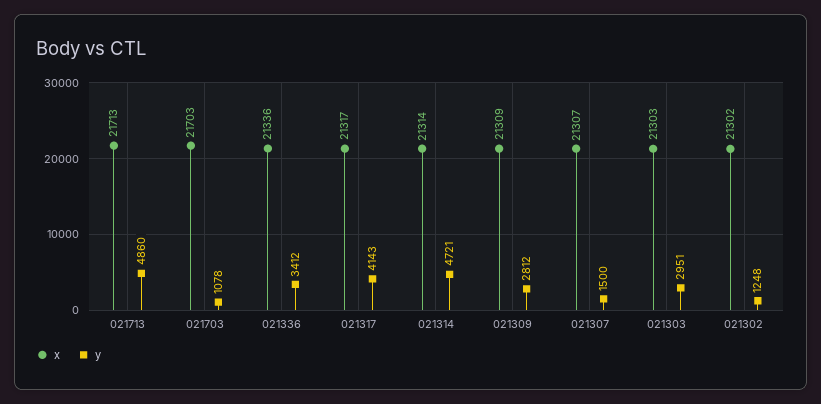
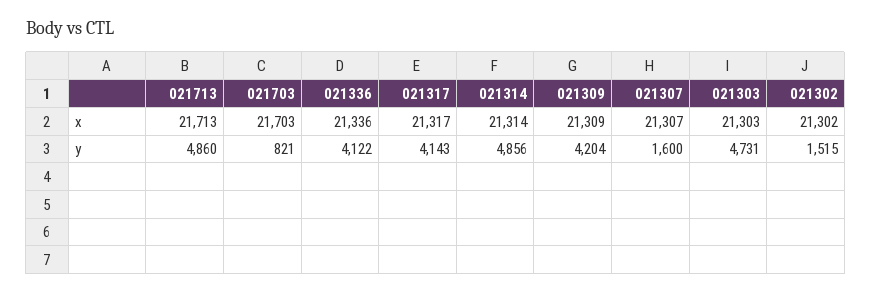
  {
    "x": {
      "021713": 21713,
      "021703": 21703,
      "021336": 21336,
      "021317": 21317,
      "021314": 21314,
      "021309": 21309,
      "021307": 21307,
      "021303": 21303,
      "021302": 21302
    },
    "y": {
      "021713": 4860,
-     "021703": 1078,
+     "021703": 821,
-     "021336": 3412,
+     "021336": 4122,
      "021317": 4143,
-     "021314": 4721,
+     "021314": 4856,
-     "021309": 2812,
+     "021309": 4204,
-     "021307": 1500,
+     "021307": 1600,
-     "021303": 2951,
+     "021303": 4731,
-     "021302": 1248
+     "021302": 1515
    }
  }

